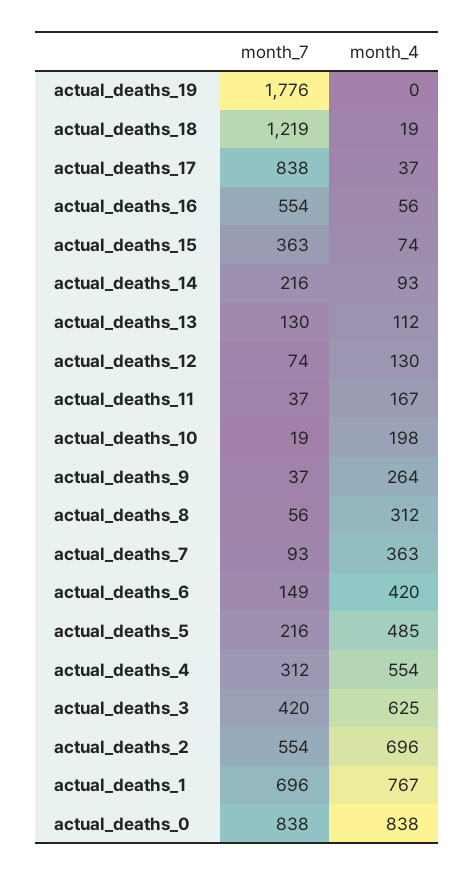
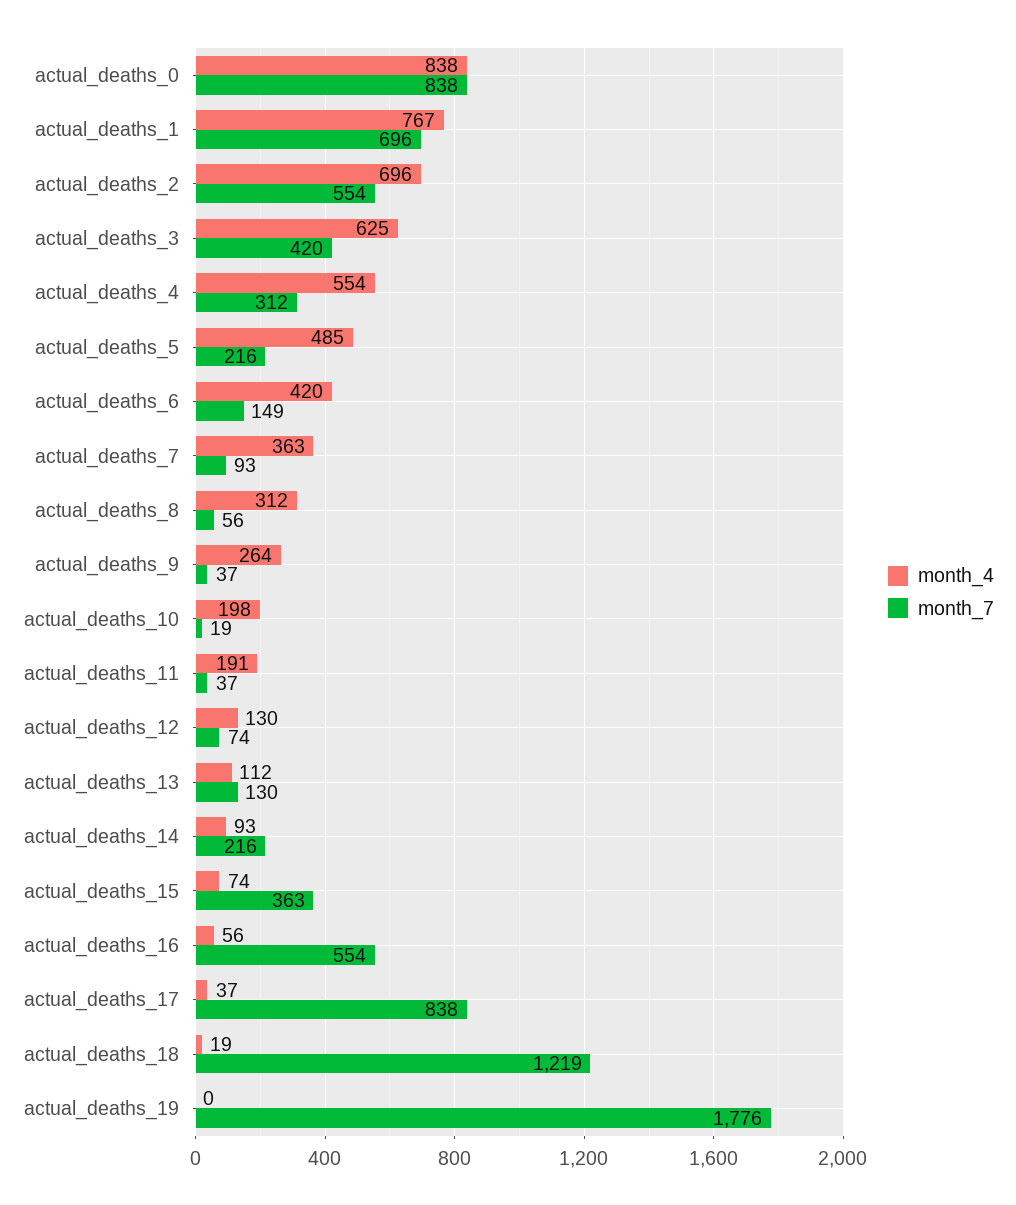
  {
    "month_7": {
      "actual_deaths_19": 1776,
      "actual_deaths_18": 1219,
      "actual_deaths_17": 838,
      "actual_deaths_16": 554,
      "actual_deaths_15": 363,
      "actual_deaths_14": 216,
      "actual_deaths_13": 130,
      "actual_deaths_12": 74,
      "actual_deaths_11": 37,
      "actual_deaths_10": 19,
      "actual_deaths_9": 37,
      "actual_deaths_8": 56,
      "actual_deaths_7": 93,
      "actual_deaths_6": 149,
      "actual_deaths_5": 216,
      "actual_deaths_4": 312,
      "actual_deaths_3": 420,
      "actual_deaths_2": 554,
      "actual_deaths_1": 696,
      "actual_deaths_0": 838
    },
    "month_4": {
      "actual_deaths_19": 0,
      "actual_deaths_18": 19,
      "actual_deaths_17": 37,
      "actual_deaths_16": 56,
      "actual_deaths_15": 74,
      "actual_deaths_14": 93,
      "actual_deaths_13": 112,
      "actual_deaths_12": 130,
-     "actual_deaths_11": 167,
+     "actual_deaths_11": 191,
      "actual_deaths_10": 198,
      "actual_deaths_9": 264,
      "actual_deaths_8": 312,
      "actual_deaths_7": 363,
      "actual_deaths_6": 420,
      "actual_deaths_5": 485,
      "actual_deaths_4": 554,
      "actual_deaths_3": 625,
      "actual_deaths_2": 696,
      "actual_deaths_1": 767,
      "actual_deaths_0": 838
    }
  }

